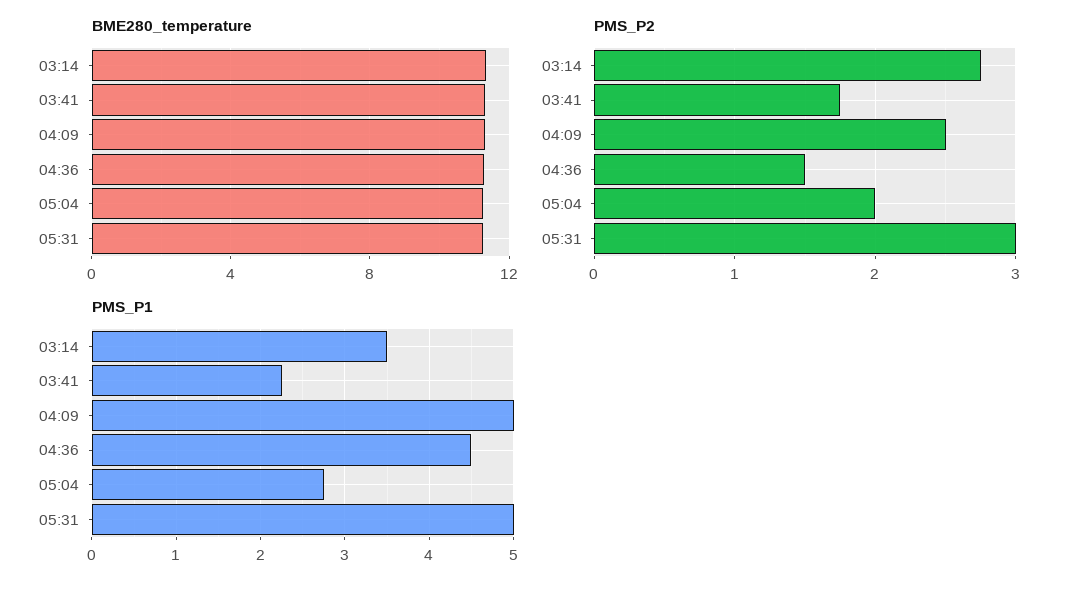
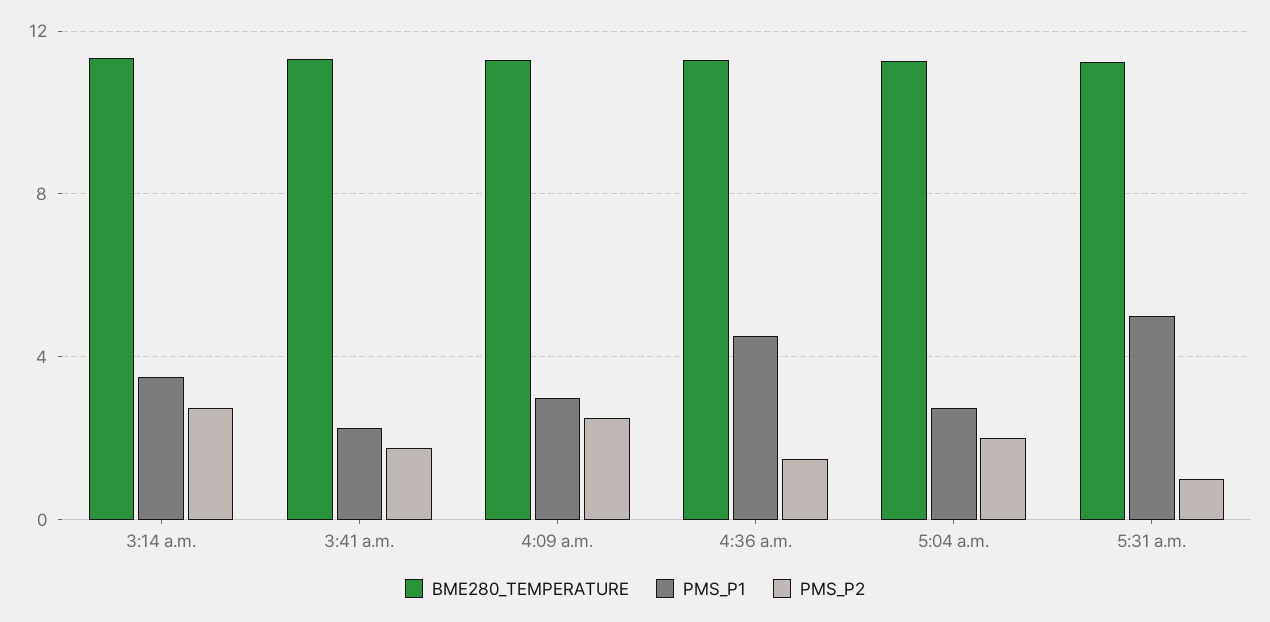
  {
    "BME280_temperature": {
      "03:14": 11.5,
      "03:41": 11.5,
      "04:09": 11.5,
      "04:36": 11.5,
      "05:04": 11.5,
      "05:31": 11
    },
    "PMS_P2": {
      "03:14": 2.8,
      "03:41": 1.8,
      "04:09": 2.5,
      "04:36": 1.5,
      "05:04": 2,
-     "05:31": 3
+     "05:31": 1
    },
    "PMS_P1": {
      "03:14": 3.5,
      "03:41": 2.3,
-     "04:09": 5,
+     "04:09": 3,
      "04:36": 4.5,
      "05:04": 2.8,
      "05:31": 5
    }
  }

